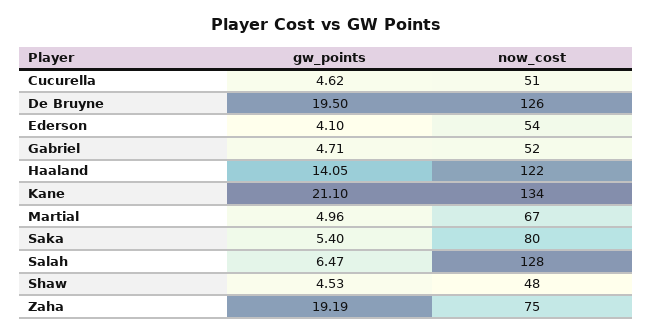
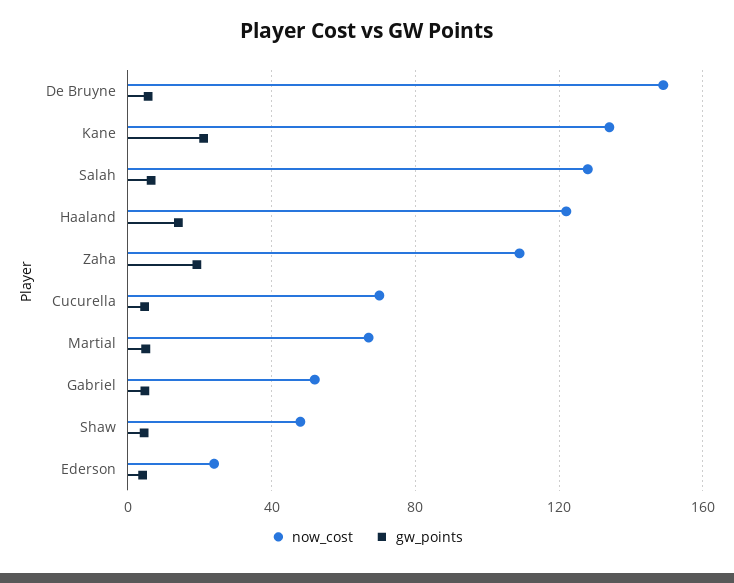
  {
    "gw_points": {
      "Cucurella": 4.62,
-     "De Bruyne": 19.5,
+     "De Bruyne": 5,
      "Ederson": 4.1,
      "Gabriel": 4.71,
      "Haaland": 14.05,
      "Kane": 21.1,
      "Martial": 4.96,
-     "Saka": 5.4,
      "Salah": 6.47,
      "Shaw": 4.53,
      "Zaha": 19.19
    },
    "now_cost": {
-     "Cucurella": 51,
+     "Cucurella": 70,
-     "De Bruyne": 126,
+     "De Bruyne": 150,
-     "Ederson": 54,
+     "Ederson": 25,
      "Gabriel": 52,
      "Haaland": 122,
      "Kane": 134,
      "Martial": 67,
-     "Saka": 80,
      "Salah": 128,
      "Shaw": 48,
-     "Zaha": 75
+     "Zaha": 110
    }
  }

